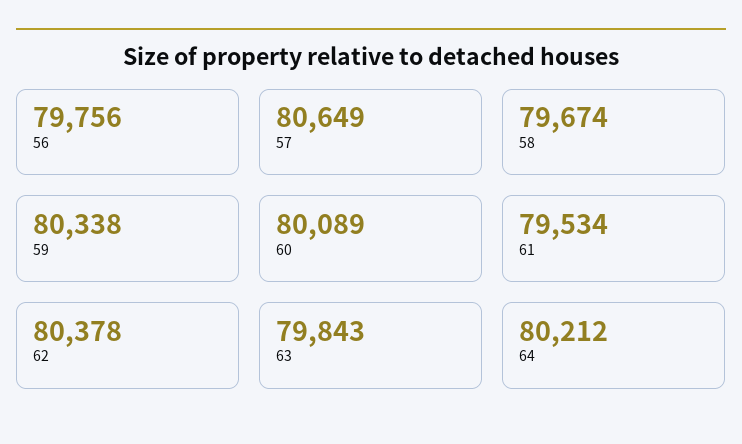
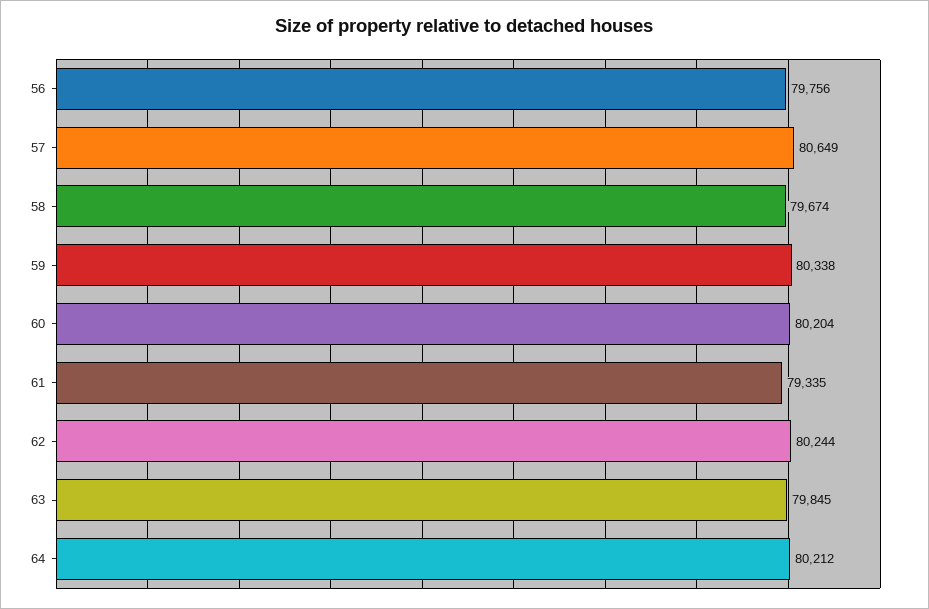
  {
    "56": 79756,
    "57": 80649,
    "58": 79674,
    "59": 80338,
-   "60": 80089,
+   "60": 80204,
-   "61": 79534,
+   "61": 79335,
-   "62": 80378,
+   "62": 80244,
-   "63": 79843,
+   "63": 79845,
    "64": 80212
  }

